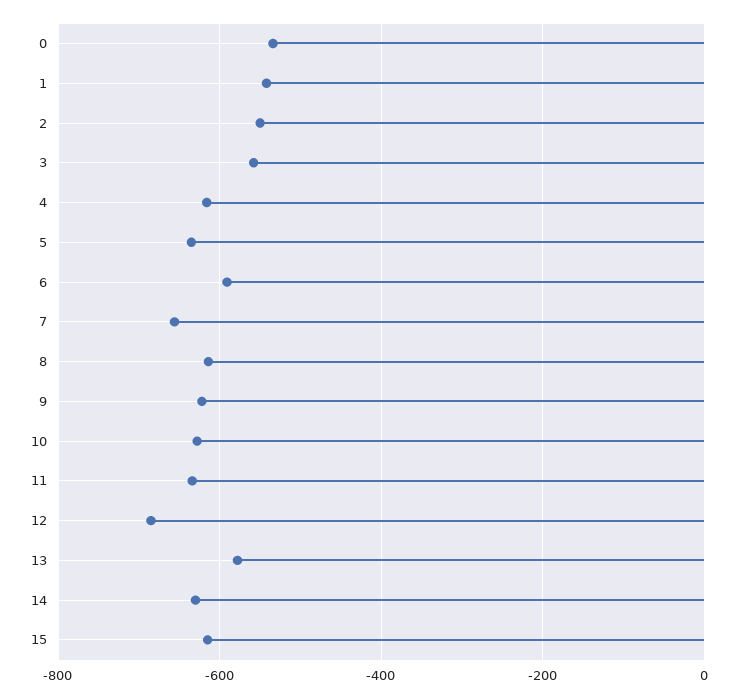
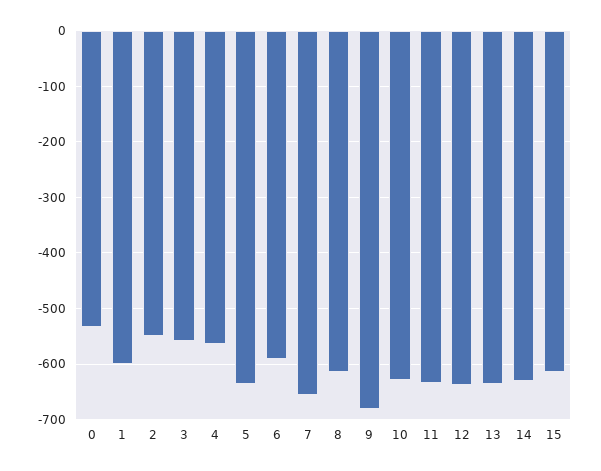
  {
    "0": -540,
-   "1": -540,
+   "1": -600,
    "2": -560,
    "3": -560,
-   "4": -620,
+   "4": -560,
    "5": -640,
    "6": -600,
    "7": -660,
    "8": -620,
-   "9": -620,
+   "9": -680,
    "10": -620,
    "11": -640,
-   "12": -680,
+   "12": -640,
-   "13": -580,
+   "13": -640,
    "14": -640,
    "15": -620
  }

